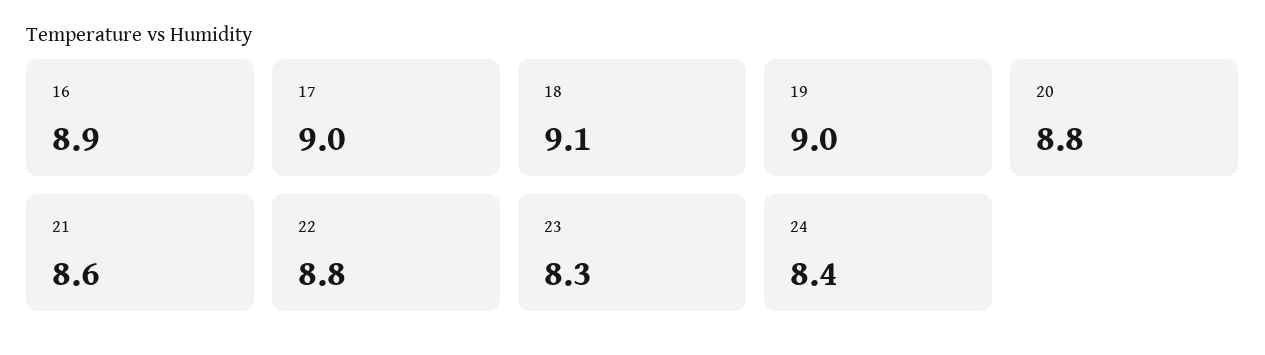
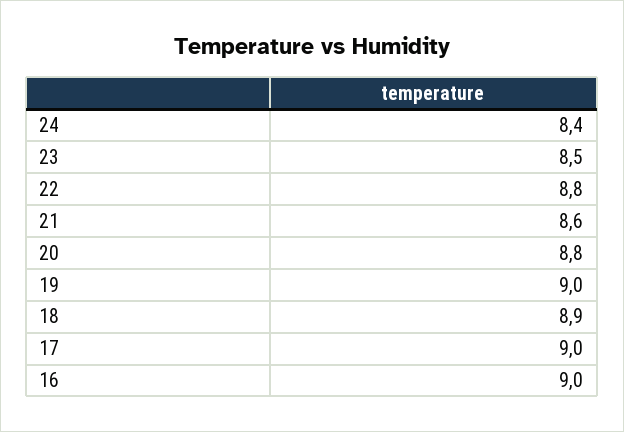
  {
-   "16": 8.9,
+   "16": 9,
    "17": 9,
-   "18": 9.1,
+   "18": 8.9,
    "19": 9,
    "20": 8.8,
    "21": 8.6,
    "22": 8.8,
-   "23": 8.3,
+   "23": 8.5,
    "24": 8.4
  }

